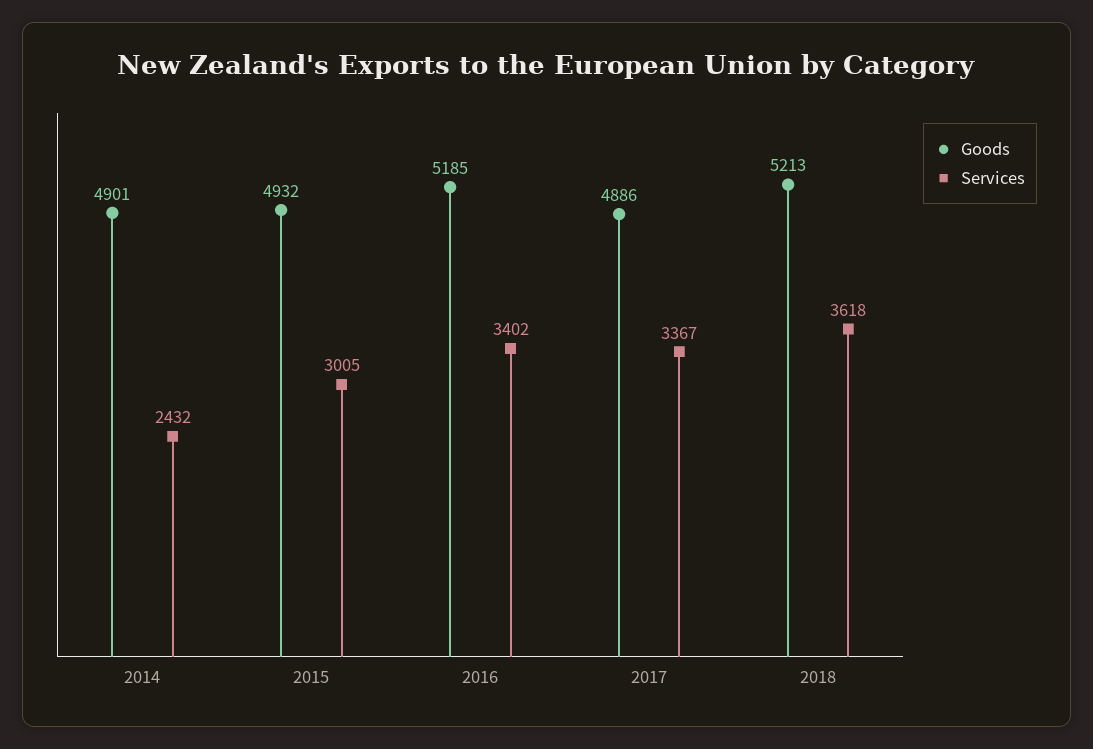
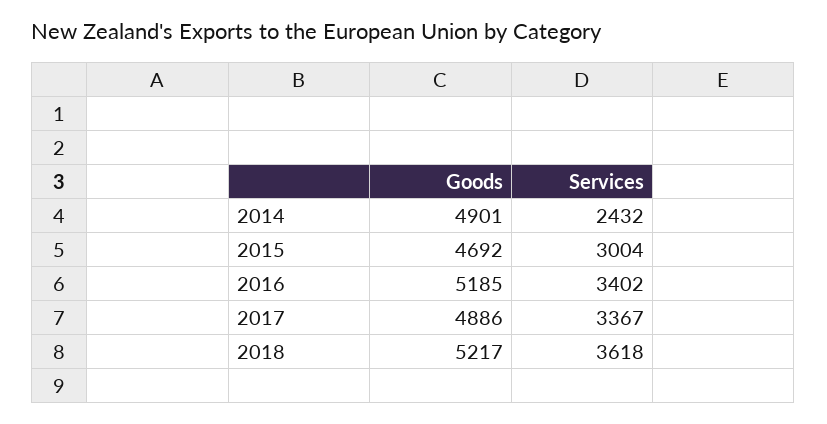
  {
    "Goods": {
      "2014": 4901,
-     "2015": 4932,
+     "2015": 4692,
      "2016": 5185,
      "2017": 4886,
-     "2018": 5213
+     "2018": 5217
    },
    "Services": {
      "2014": 2432,
-     "2015": 3005,
+     "2015": 3004,
      "2016": 3402,
      "2017": 3367,
      "2018": 3618
    }
  }

